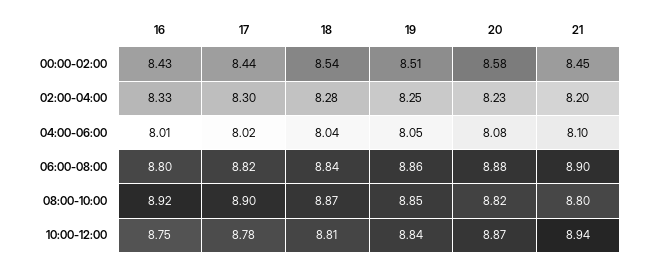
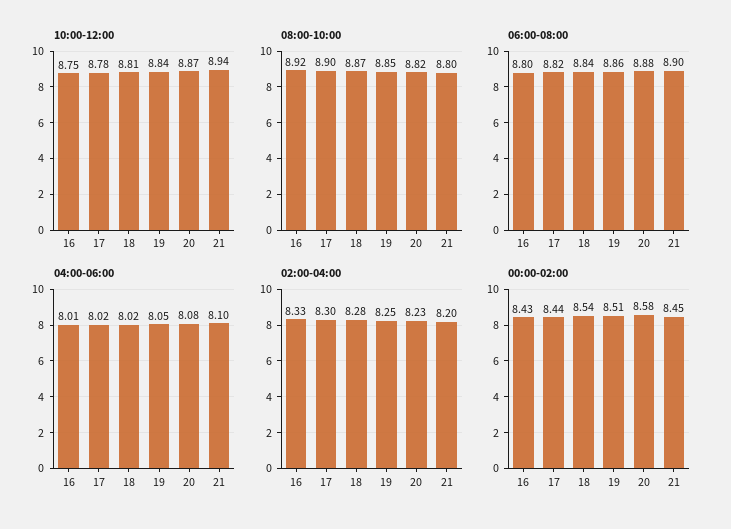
  {
    "00:00-02:00": {
      "16": 8.43,
      "17": 8.44,
      "18": 8.54,
      "19": 8.51,
      "20": 8.58,
      "21": 8.45
    },
    "02:00-04:00": {
      "16": 8.33,
      "17": 8.3,
      "18": 8.28,
      "19": 8.25,
      "20": 8.23,
      "21": 8.2
    },
    "04:00-06:00": {
      "16": 8.01,
      "17": 8.02,
-     "18": 8.04,
+     "18": 8.02,
      "19": 8.05,
      "20": 8.08,
      "21": 8.1
    },
    "06:00-08:00": {
      "16": 8.8,
      "17": 8.82,
      "18": 8.84,
      "19": 8.86,
      "20": 8.88,
      "21": 8.9
    },
    "08:00-10:00": {
      "16": 8.92,
      "17": 8.9,
      "18": 8.87,
      "19": 8.85,
      "20": 8.82,
      "21": 8.8
    },
    "10:00-12:00": {
      "16": 8.75,
      "17": 8.78,
      "18": 8.81,
      "19": 8.84,
      "20": 8.87,
      "21": 8.94
    }
  }

